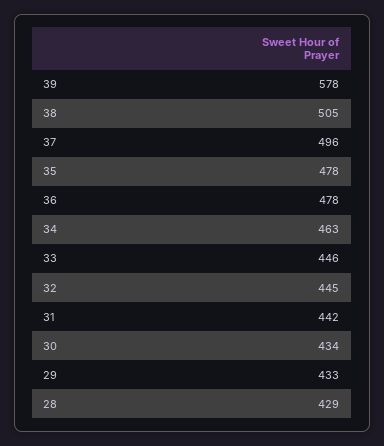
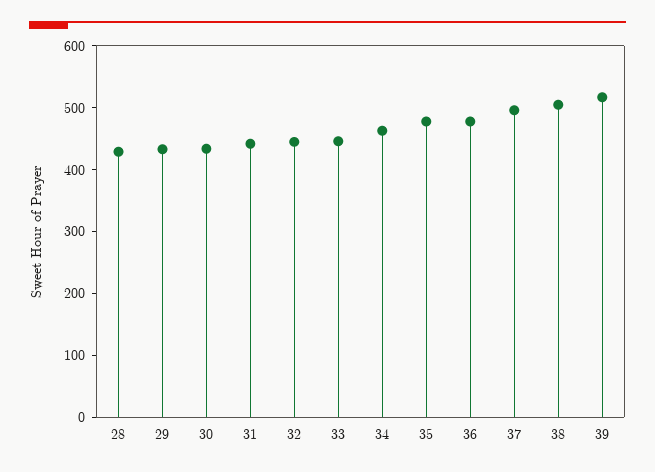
  {
-   "39": 578,
+   "39": 520,
    "38": 505,
    "37": 496,
    "35": 478,
    "36": 478,
    "34": 463,
    "33": 446,
    "32": 445,
    "31": 442,
    "30": 434,
    "29": 433,
    "28": 429
  }

